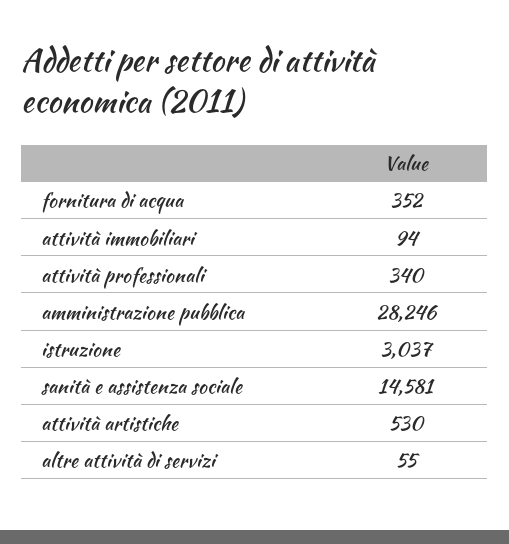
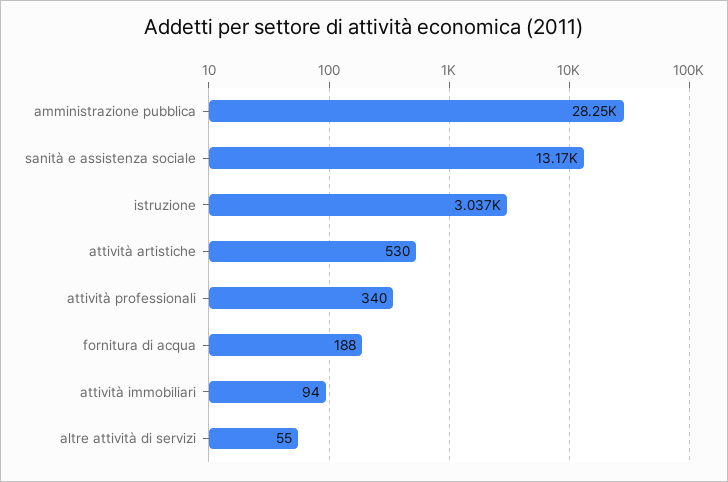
  {
-   "fornitura di acqua": 352,
+   "fornitura di acqua": 188,
    "attività immobiliari": 94,
    "attività professionali": 340,
    "amministrazione pubblica": 28246,
    "istruzione": 3037,
-   "sanità e assistenza sociale": 14581,
+   "sanità e assistenza sociale": 13170,
    "attività artistiche": 530,
    "altre attività di servizi": 55
  }

